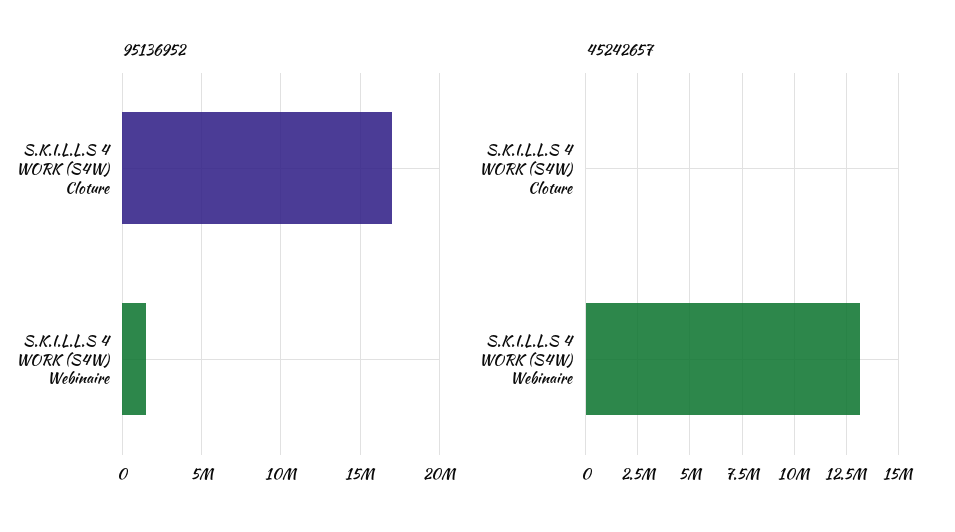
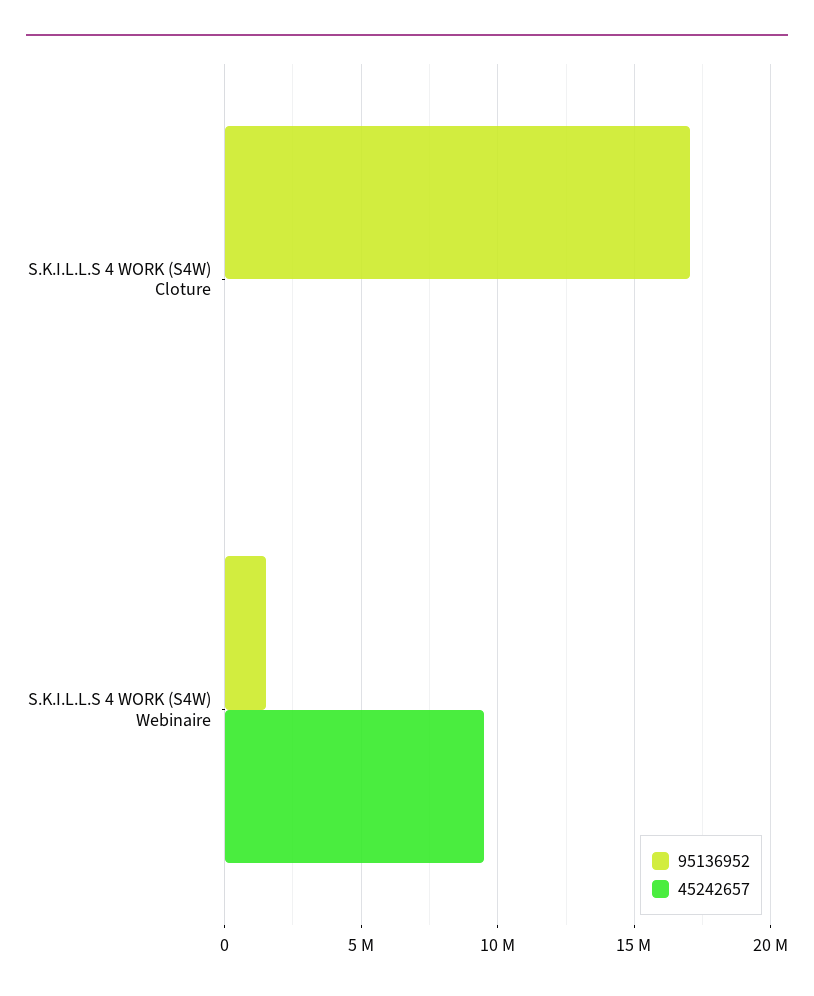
  {
    "95136952": {
      "S.K.I.L.L.S 4 WORK (S4W) Cloture": 17000000,
      "S.K.I.L.L.S 4 WORK (S4W) Webinaire": 1500000
    },
    "45242657": {
      "S.K.I.L.L.S 4 WORK (S4W) Cloture": 0,
-     "S.K.I.L.L.S 4 WORK (S4W) Webinaire": 13000000
+     "S.K.I.L.L.S 4 WORK (S4W) Webinaire": 9500000
    }
  }

